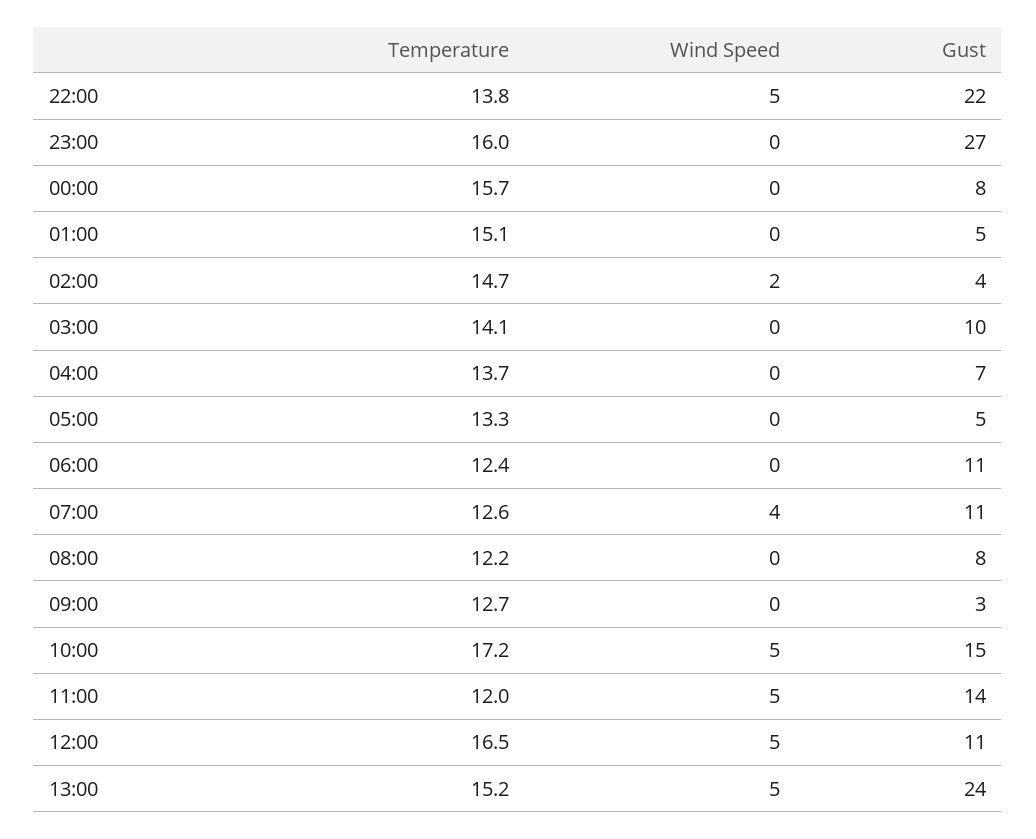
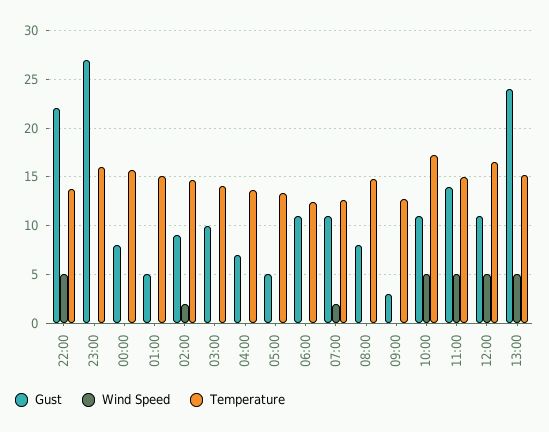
  {
    "Temperature": {
      "22:00": 13.8,
      "23:00": 16,
      "00:00": 15.7,
      "01:00": 15.1,
      "02:00": 14.7,
      "03:00": 14.1,
      "04:00": 13.7,
      "05:00": 13.3,
      "06:00": 12.4,
      "07:00": 12.6,
-     "08:00": 12.2,
+     "08:00": 15,
      "09:00": 12.7,
      "10:00": 17.2,
-     "11:00": 12,
+     "11:00": 15,
      "12:00": 16.5,
      "13:00": 15.2
    },
    "Wind Speed": {
      "22:00": 5,
      "23:00": 0,
      "00:00": 0,
      "01:00": 0,
      "02:00": 2,
      "03:00": 0,
      "04:00": 0,
      "05:00": 0,
      "06:00": 0,
-     "07:00": 4,
+     "07:00": 2,
      "08:00": 0,
      "09:00": 0,
      "10:00": 5,
      "11:00": 5,
      "12:00": 5,
      "13:00": 5
    },
    "Gust": {
      "22:00": 22,
      "23:00": 27,
      "00:00": 8,
      "01:00": 5,
-     "02:00": 4,
+     "02:00": 9,
      "03:00": 10,
      "04:00": 7,
      "05:00": 5,
      "06:00": 11,
      "07:00": 11,
      "08:00": 8,
      "09:00": 3,
-     "10:00": 15,
+     "10:00": 11,
      "11:00": 14,
      "12:00": 11,
      "13:00": 24
    }
  }

